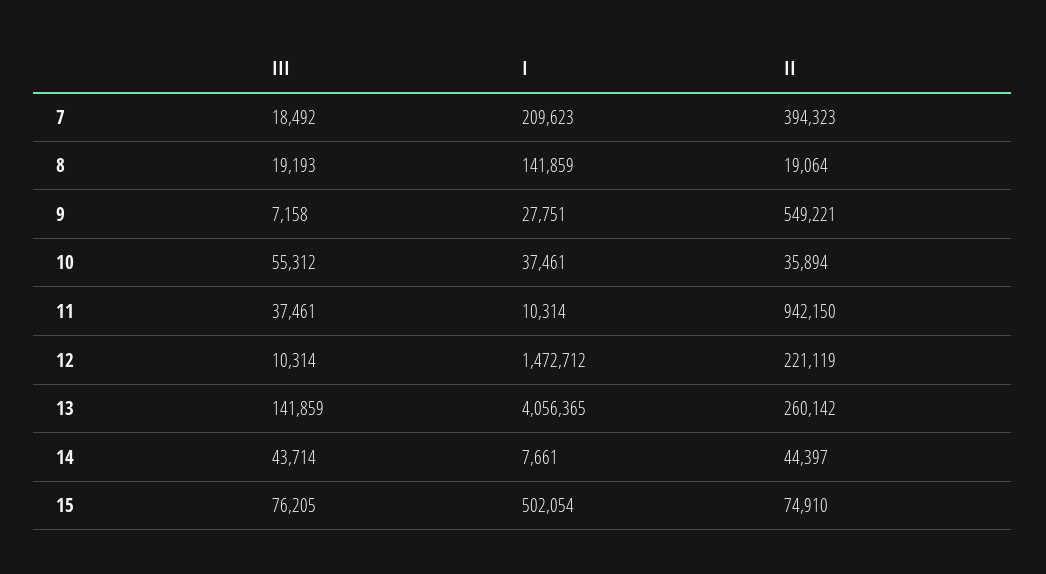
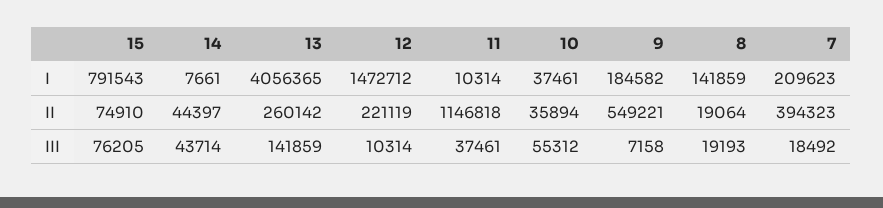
  {
    "III": {
      "7": 18492,
      "8": 19193,
      "9": 7158,
      "10": 55312,
      "11": 37461,
      "12": 10314,
      "13": 141859,
      "14": 43714,
      "15": 76205
    },
    "I": {
      "7": 209623,
      "8": 141859,
-     "9": 27751,
+     "9": 184582,
      "10": 37461,
      "11": 10314,
      "12": 1472712,
      "13": 4056365,
      "14": 7661,
-     "15": 502054
+     "15": 791543
    },
    "II": {
      "7": 394323,
      "8": 19064,
      "9": 549221,
      "10": 35894,
-     "11": 942150,
+     "11": 1146818,
      "12": 221119,
      "13": 260142,
      "14": 44397,
      "15": 74910
    }
  }

